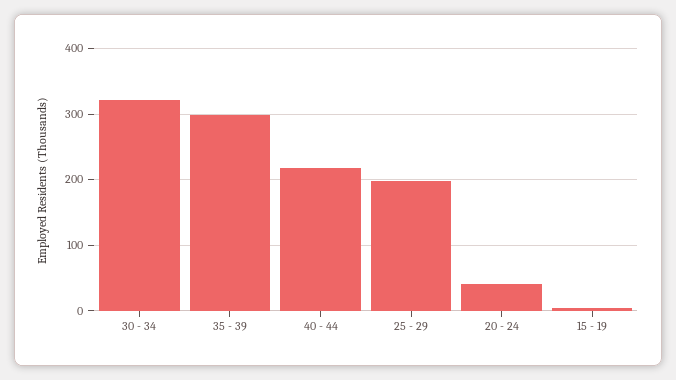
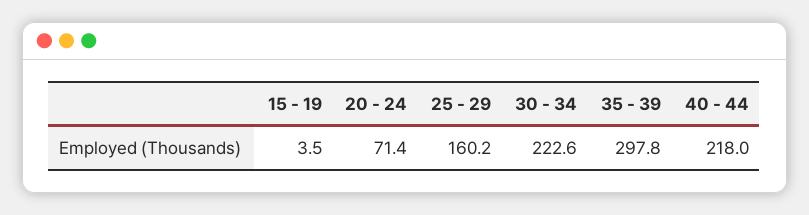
  {
-   "30 - 34": 320,
+   "30 - 34": 222.6,
    "35 - 39": 297.8,
    "40 - 44": 218,
-   "25 - 29": 200,
+   "25 - 29": 160.2,
-   "20 - 24": 40,
+   "20 - 24": 71.4,
    "15 - 19": 3.5
  }

